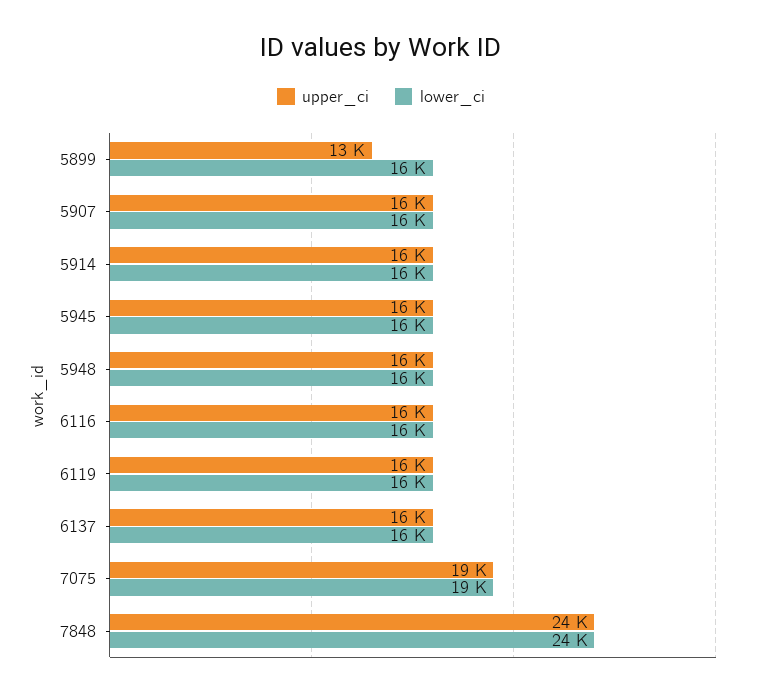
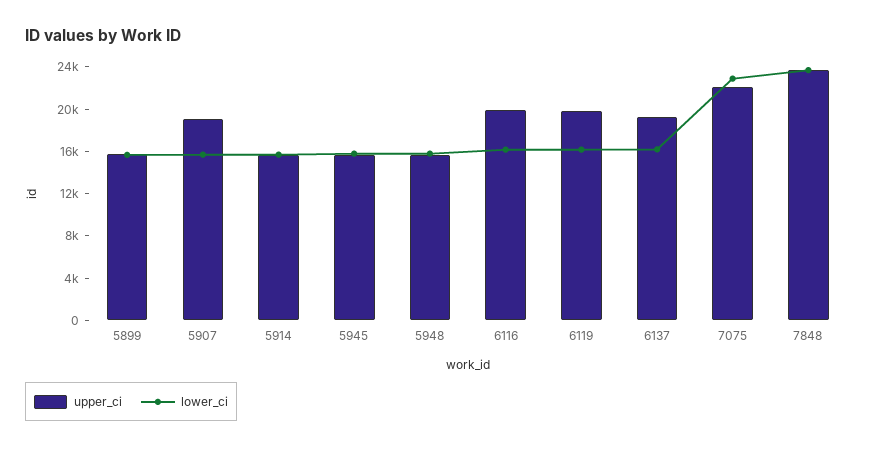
  {
    "upper_ci": {
-     "5899": 13000,
+     "5899": 16000,
-     "5907": 16000,
+     "5907": 19000,
      "5914": 16000,
      "5945": 16000,
      "5948": 16000,
-     "6116": 16000,
+     "6116": 20000,
-     "6119": 16000,
+     "6119": 20000,
-     "6137": 16000,
+     "6137": 19000,
-     "7075": 19000,
+     "7075": 22000,
      "7848": 24000
    },
    "lower_ci": {
      "5899": 16000,
      "5907": 16000,
      "5914": 16000,
      "5945": 16000,
      "5948": 16000,
      "6116": 16000,
      "6119": 16000,
      "6137": 16000,
-     "7075": 19000,
+     "7075": 23000,
      "7848": 24000
    }
  }

